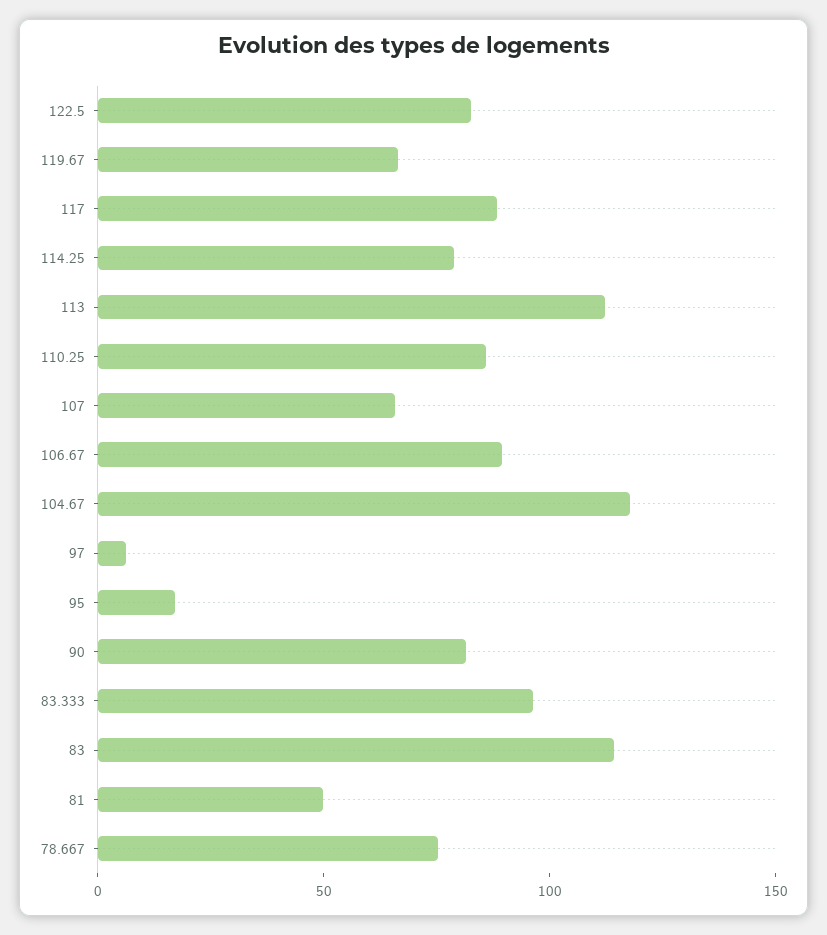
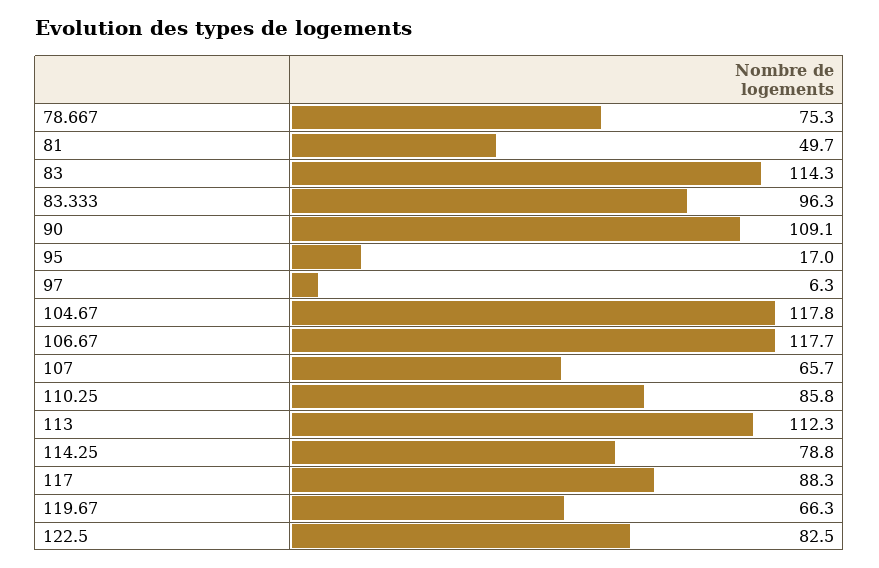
  {
    "122.5": 82.5,
    "119.67": 66.3,
    "117": 88.3,
    "114.25": 78.8,
    "113": 112.3,
    "110.25": 85.8,
    "107": 65.7,
-   "106.67": 90,
+   "106.67": 117.7,
    "104.67": 117.8,
    "97": 6.3,
    "95": 17,
-   "90": 80,
+   "90": 109.1,
    "83.333": 96.3,
    "83": 114.3,
    "81": 49.7,
    "78.667": 75.3
  }

